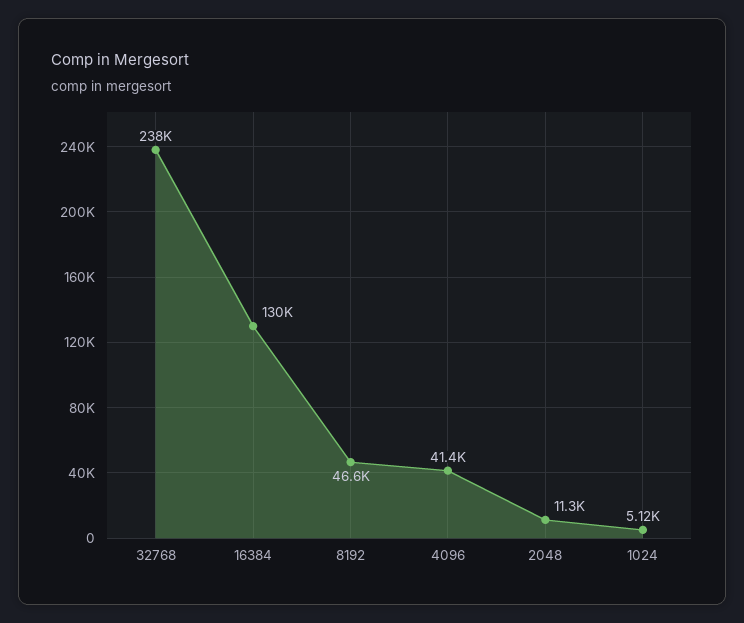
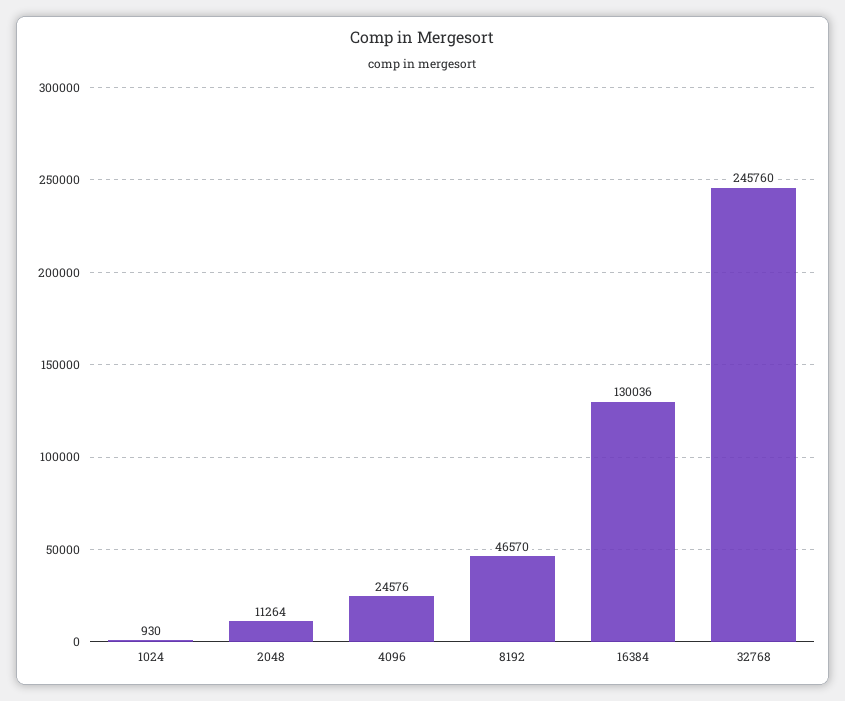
  {
-   "32768": 238000,
+   "32768": 245760,
    "16384": 130036,
    "8192": 46570,
-   "4096": 41400,
+   "4096": 24576,
    "2048": 11264,
-   "1024": 5120
+   "1024": 930
  }

